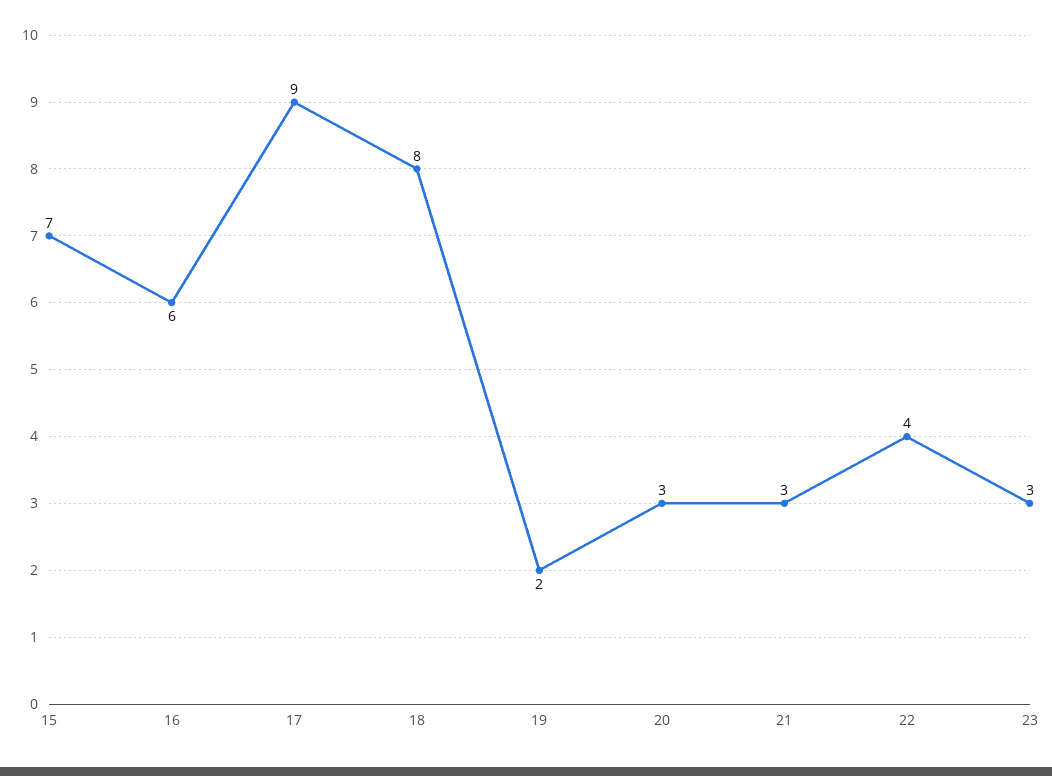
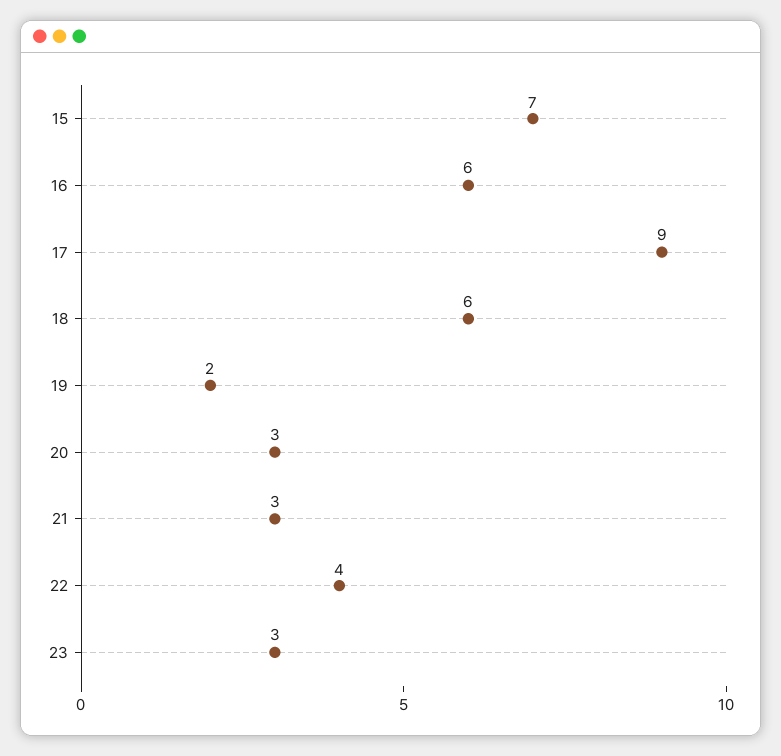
  {
    "15": 7,
    "16": 6,
    "17": 9,
-   "18": 8,
+   "18": 6,
    "19": 2,
    "20": 3,
    "21": 3,
    "22": 4,
    "23": 3
  }

